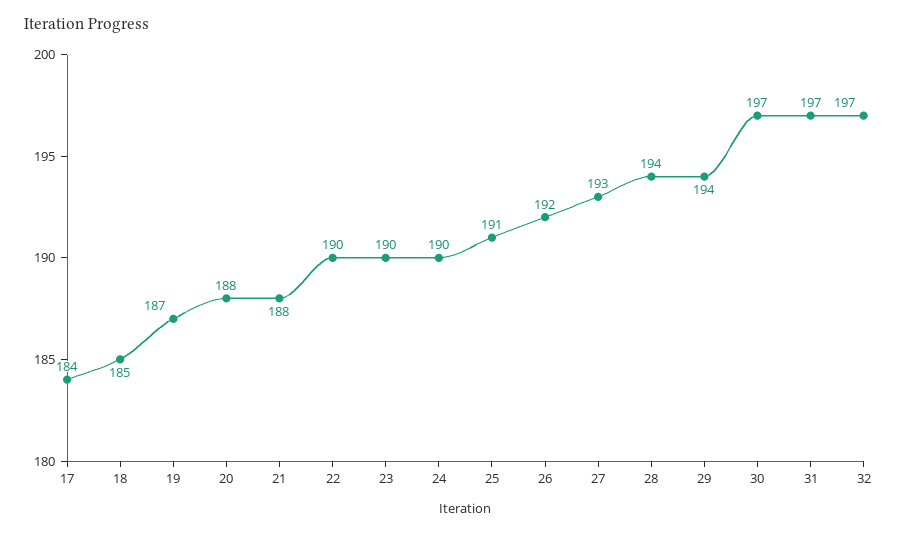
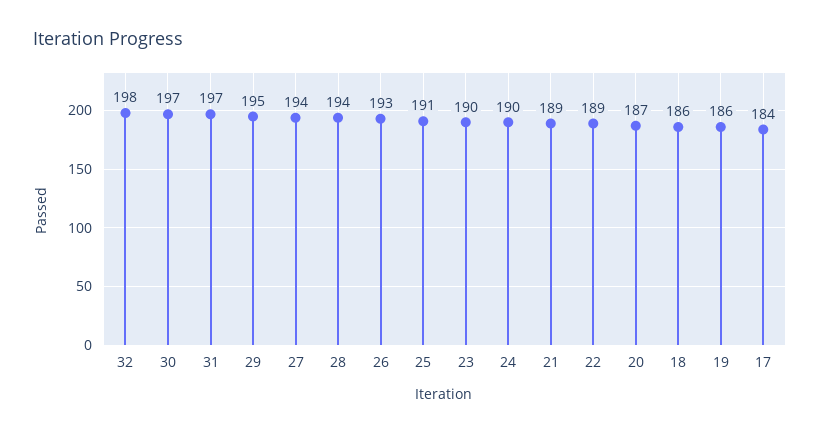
  {
    "17": 184,
-   "18": 185,
+   "18": 186,
-   "19": 187,
+   "19": 186,
-   "20": 188,
+   "20": 187,
-   "21": 188,
+   "21": 189,
-   "22": 190,
+   "22": 189,
    "23": 190,
    "24": 190,
    "25": 191,
-   "26": 192,
+   "26": 193,
-   "27": 193,
+   "27": 194,
    "28": 194,
-   "29": 194,
+   "29": 195,
    "30": 197,
    "31": 197,
-   "32": 197
+   "32": 198
  }

